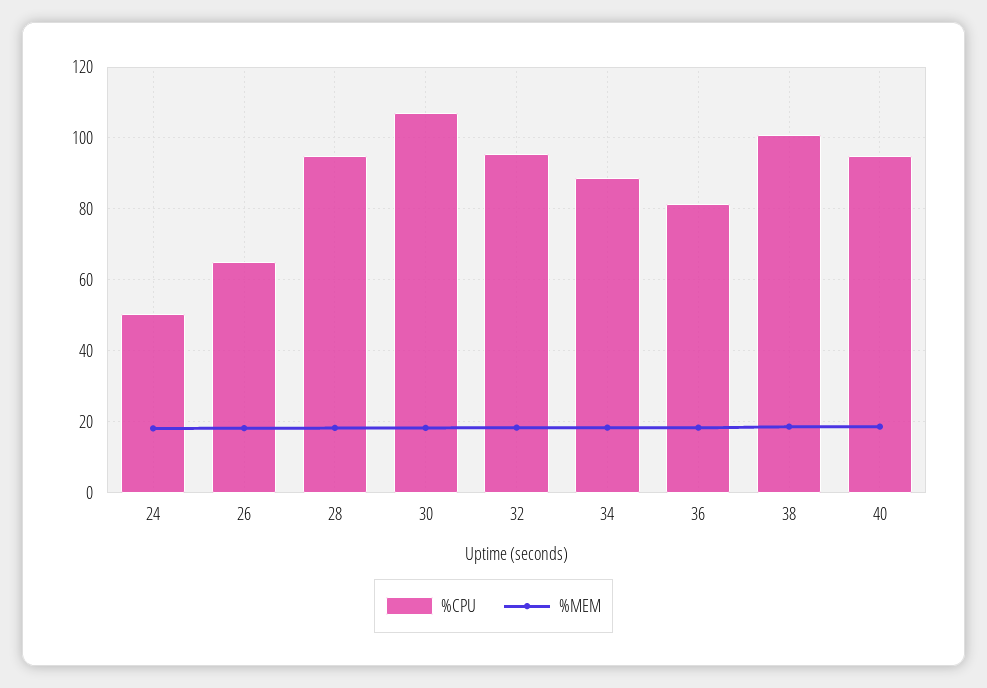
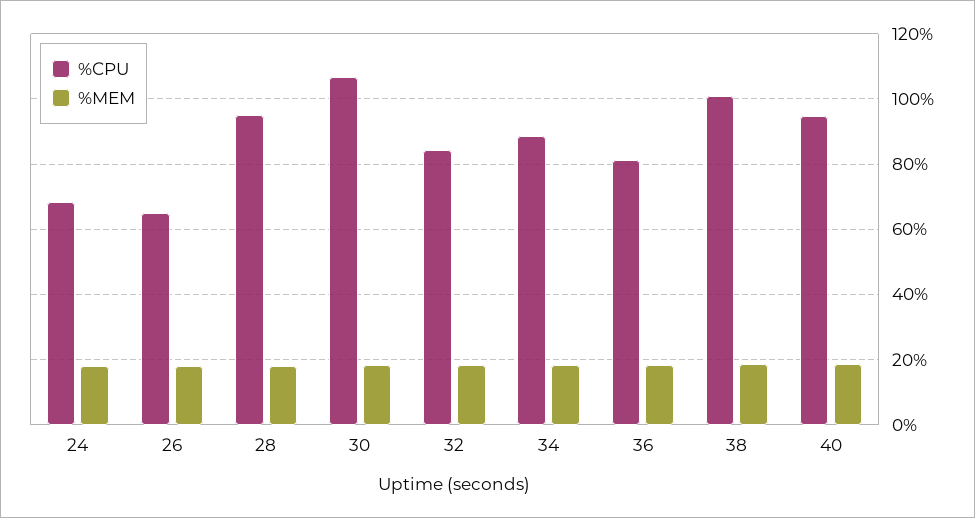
  {
    "%CPU": {
-     "24": 50,
+     "24": 68,
      "26": 64,
      "28": 96,
      "30": 106,
-     "32": 96,
+     "32": 84,
      "34": 88,
      "36": 82,
      "38": 100,
      "40": 94
    },
    "%MEM": {
      "24": 18,
      "26": 18,
      "28": 18,
      "30": 18,
      "32": 18,
      "34": 18,
      "36": 18,
      "38": 18,
      "40": 18
    }
  }

